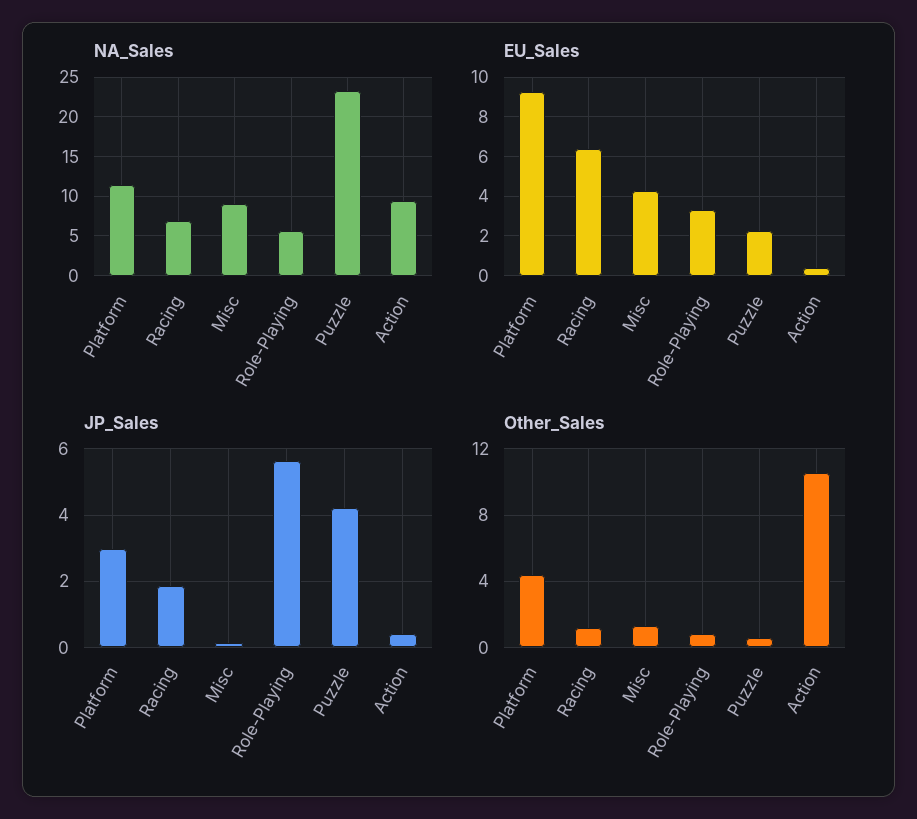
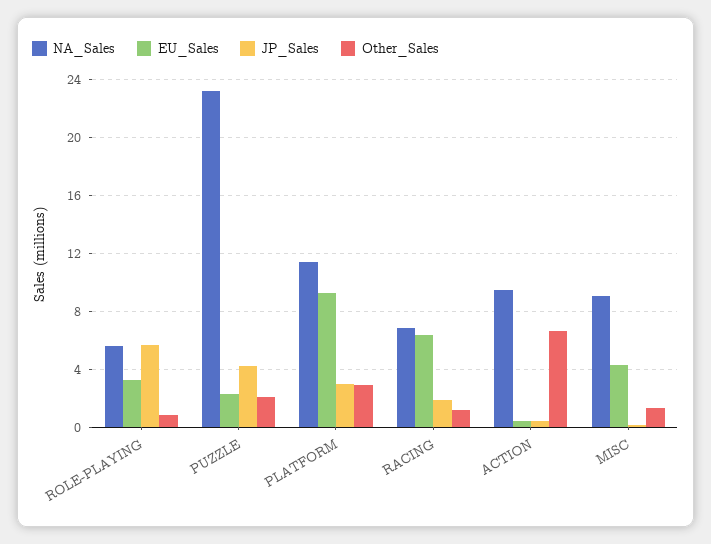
  {
    "NA_Sales": {
      "Platform": 11.5,
      "Racing": 7,
      "Misc": 9,
      "Role-Playing": 5.5,
      "Puzzle": 23,
      "Action": 9.5
    },
    "EU_Sales": {
      "Platform": 9,
      "Racing": 6.5,
      "Misc": 4.5,
      "Role-Playing": 3.5,
      "Puzzle": 2.5,
      "Action": 0.5
    },
    "JP_Sales": {
      "Platform": 3,
      "Racing": 1.8,
      "Misc": 0.2,
      "Role-Playing": 5.6,
      "Puzzle": 4.2,
      "Action": 0.4
    },
    "Other_Sales": {
-     "Platform": 4.5,
+     "Platform": 3,
      "Racing": 1,
      "Misc": 1.5,
      "Role-Playing": 1,
-     "Puzzle": 0.5,
+     "Puzzle": 2,
-     "Action": 10.5
+     "Action": 6.5
    }
  }

